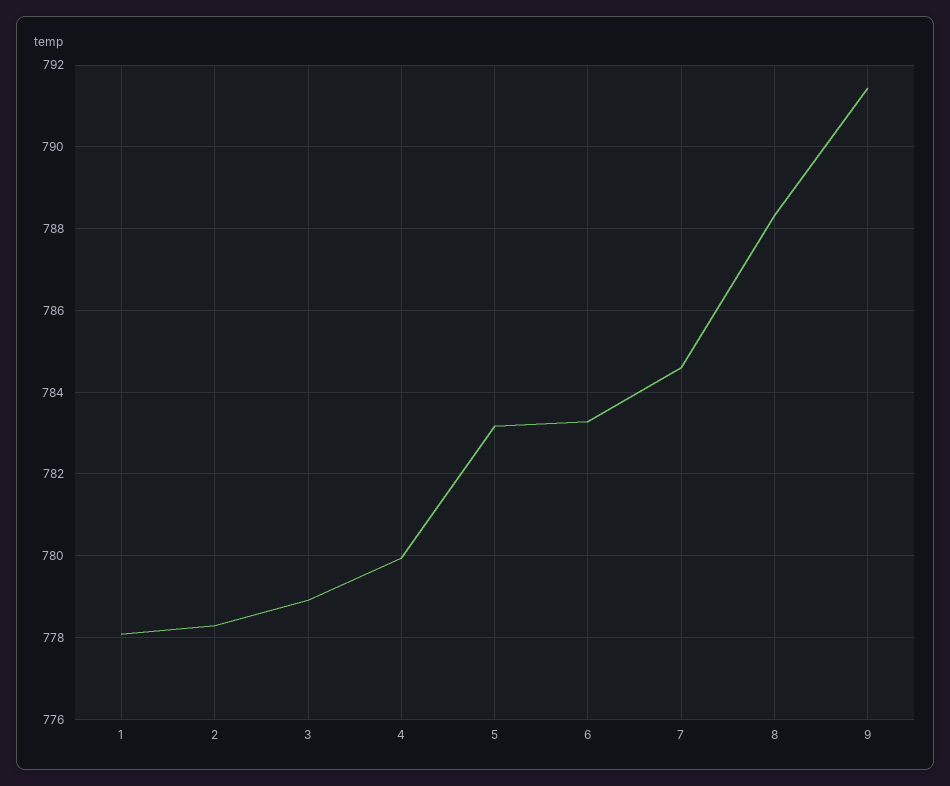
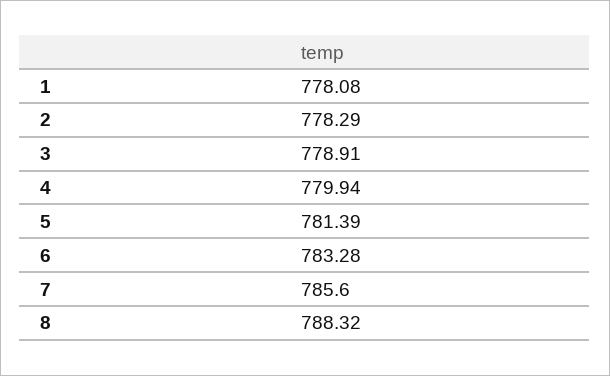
  {
    "1": 778.08,
    "2": 778.29,
    "3": 778.91,
    "4": 779.94,
-   "5": 783.2,
+   "5": 781.39,
    "6": 783.28,
-   "7": 784.6,
+   "7": 785.6,
-   "8": 788.32,
+   "8": 788.32
-   "9": 791.4
  }

